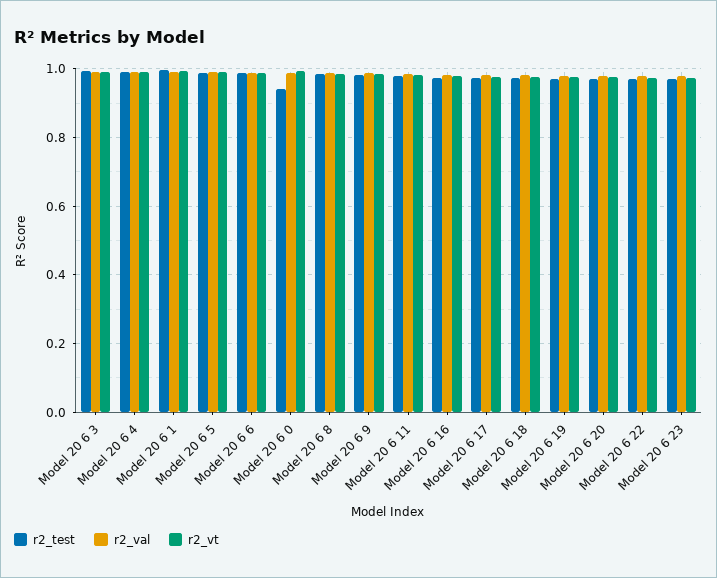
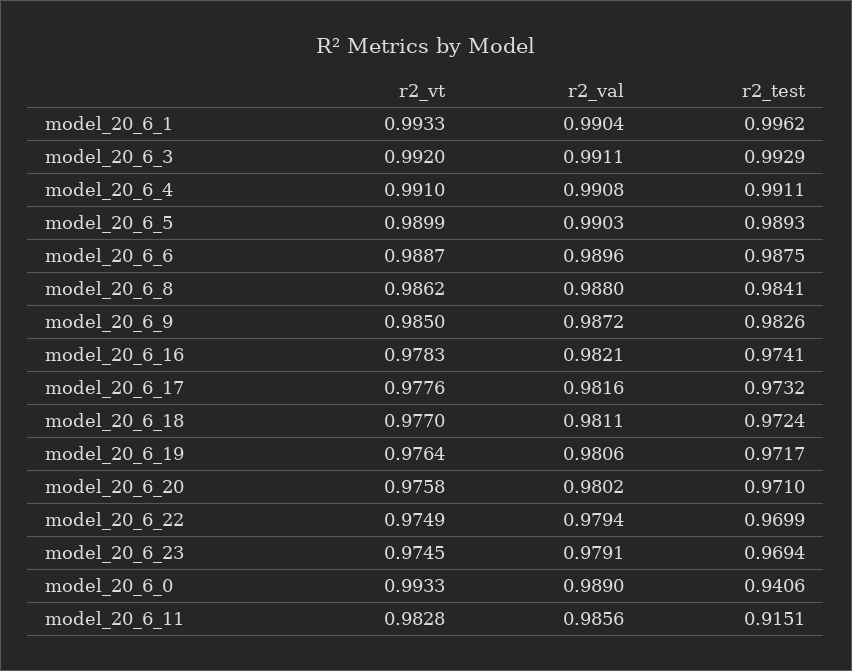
  {
    "r2_test": {
      "Model 20 6 3": 0.9929,
      "Model 20 6 4": 0.9911,
      "Model 20 6 1": 0.9962,
      "Model 20 6 5": 0.9893,
      "Model 20 6 6": 0.9875,
      "Model 20 6 0": 0.9406,
      "Model 20 6 8": 0.9841,
      "Model 20 6 9": 0.9826,
-     "Model 20 6 11": 0.98,
+     "Model 20 6 11": 0.9151,
      "Model 20 6 16": 0.9741,
      "Model 20 6 17": 0.9732,
      "Model 20 6 18": 0.9724,
      "Model 20 6 19": 0.9717,
      "Model 20 6 20": 0.971,
      "Model 20 6 22": 0.9699,
      "Model 20 6 23": 0.9694
    },
    "r2_val": {
      "Model 20 6 3": 0.9911,
      "Model 20 6 4": 0.9908,
      "Model 20 6 1": 0.9904,
      "Model 20 6 5": 0.9903,
      "Model 20 6 6": 0.9896,
      "Model 20 6 0": 0.989,
      "Model 20 6 8": 0.988,
      "Model 20 6 9": 0.9872,
      "Model 20 6 11": 0.9856,
      "Model 20 6 16": 0.9821,
      "Model 20 6 17": 0.9816,
      "Model 20 6 18": 0.9811,
      "Model 20 6 19": 0.9806,
      "Model 20 6 20": 0.9802,
      "Model 20 6 22": 0.9794,
      "Model 20 6 23": 0.9791
    },
    "r2_vt": {
      "Model 20 6 3": 0.992,
      "Model 20 6 4": 0.991,
      "Model 20 6 1": 0.9933,
      "Model 20 6 5": 0.9899,
      "Model 20 6 6": 0.9887,
      "Model 20 6 0": 0.9933,
      "Model 20 6 8": 0.9862,
      "Model 20 6 9": 0.985,
      "Model 20 6 11": 0.9828,
      "Model 20 6 16": 0.9783,
      "Model 20 6 17": 0.9776,
      "Model 20 6 18": 0.977,
      "Model 20 6 19": 0.9764,
      "Model 20 6 20": 0.9758,
      "Model 20 6 22": 0.9749,
      "Model 20 6 23": 0.9745
    }
  }

